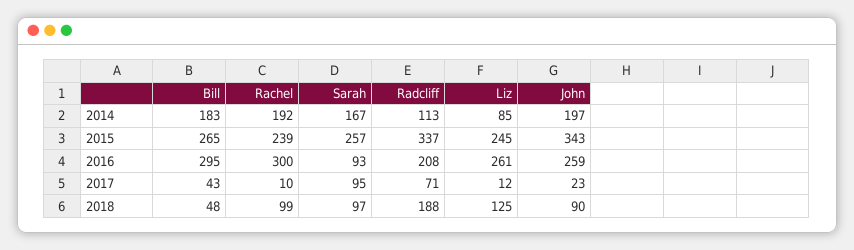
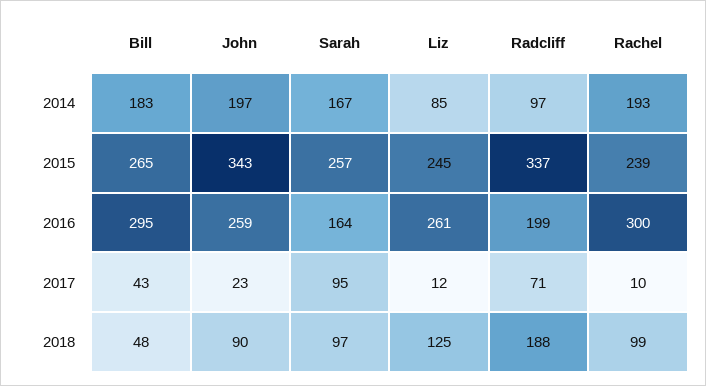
  {
    "Bill": {
      "2014": 183,
      "2015": 265,
      "2016": 295,
      "2017": 43,
      "2018": 48
    },
    "Rachel": {
-     "2014": 192,
+     "2014": 193,
      "2015": 239,
      "2016": 300,
      "2017": 10,
      "2018": 99
    },
    "Sarah": {
      "2014": 167,
      "2015": 257,
-     "2016": 93,
+     "2016": 164,
      "2017": 95,
      "2018": 97
    },
    "Radcliff": {
-     "2014": 113,
+     "2014": 97,
      "2015": 337,
-     "2016": 208,
+     "2016": 199,
      "2017": 71,
      "2018": 188
    },
    "Liz": {
      "2014": 85,
      "2015": 245,
      "2016": 261,
      "2017": 12,
      "2018": 125
    },
    "John": {
      "2014": 197,
      "2015": 343,
      "2016": 259,
      "2017": 23,
      "2018": 90
    }
  }

